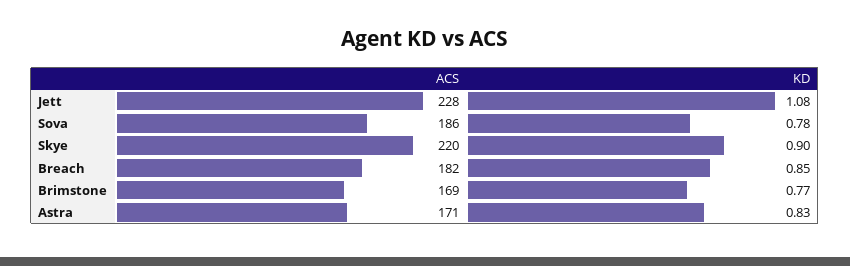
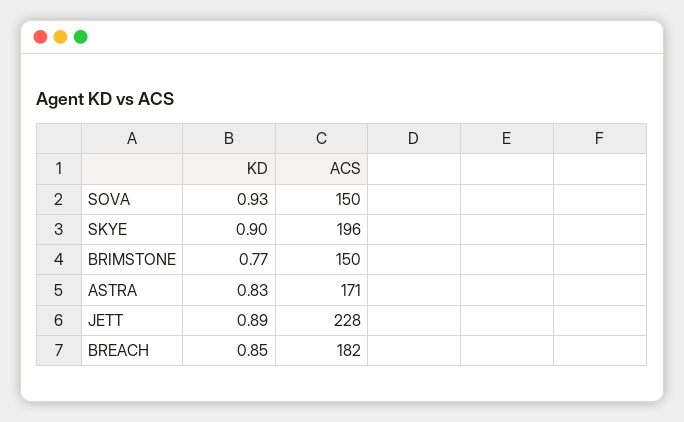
  {
    "ACS": {
      "Jett": 228,
-     "Sova": 186,
+     "Sova": 150,
-     "Skye": 220,
+     "Skye": 196,
      "Breach": 182,
-     "Brimstone": 169,
+     "Brimstone": 150,
      "Astra": 171
    },
    "KD": {
-     "Jett": 1.08,
+     "Jett": 0.89,
-     "Sova": 0.78,
+     "Sova": 0.93,
      "Skye": 0.9,
      "Breach": 0.85,
      "Brimstone": 0.77,
      "Astra": 0.83
    }
  }

